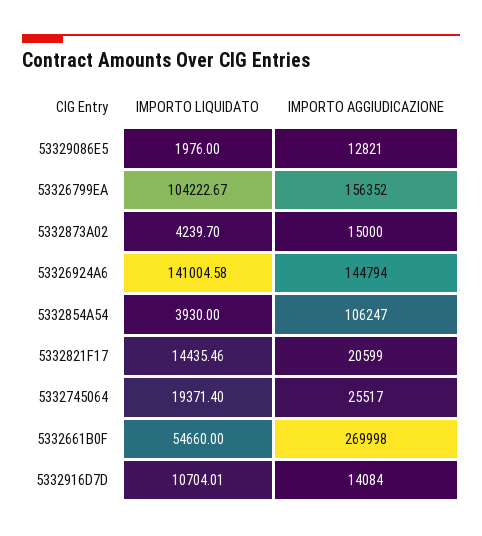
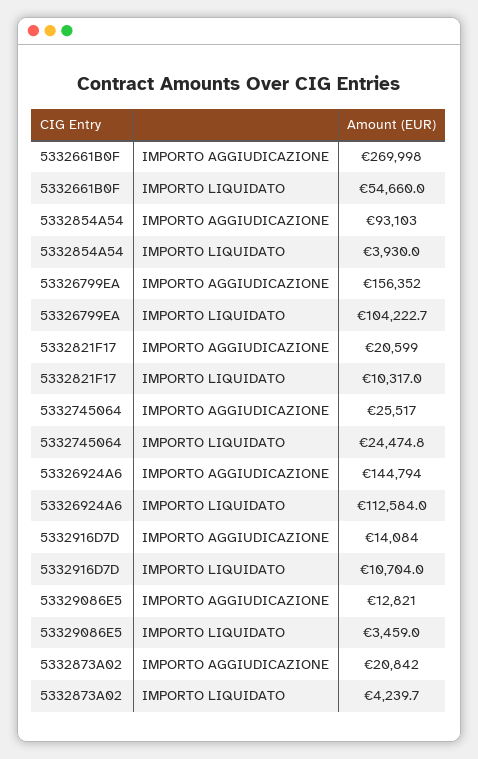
  {
    "IMPORTO LIQUIDATO": {
-     "53329086E5": 1976,
+     "53329086E5": 3459,
      "53326799EA": 104222.67,
      "5332873A02": 4239.7,
-     "53326924A6": 141004.58,
+     "53326924A6": 112584,
      "5332854A54": 3930,
-     "5332821F17": 14435.46,
+     "5332821F17": 10317,
-     "5332745064": 19371.4,
+     "5332745064": 24474.8,
      "5332661B0F": 54660,
      "5332916D7D": 10704.01
    },
    "IMPORTO AGGIUDICAZIONE": {
      "53329086E5": 12821,
      "53326799EA": 156352,
-     "5332873A02": 15000,
+     "5332873A02": 20842,
      "53326924A6": 144794,
-     "5332854A54": 106247,
+     "5332854A54": 93103,
      "5332821F17": 20599,
      "5332745064": 25517,
      "5332661B0F": 269998,
      "5332916D7D": 14084
    }
  }

